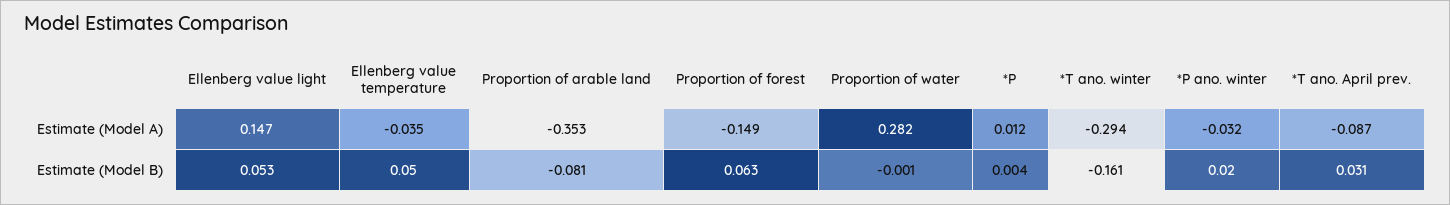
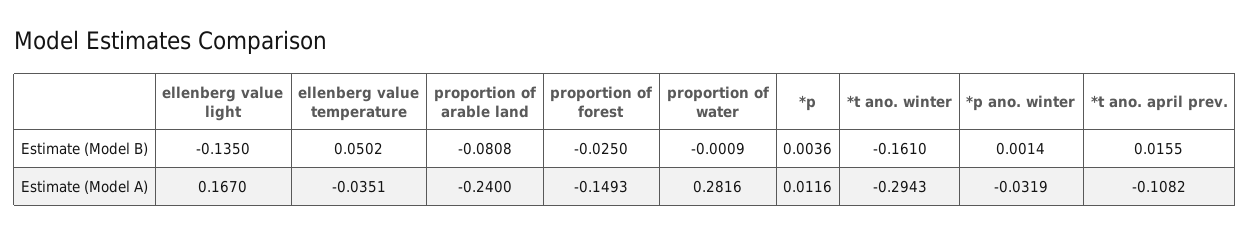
  {
    "Ellenberg value light": {
-     "Estimate (Model A)": 0.147,
+     "Estimate (Model A)": 0.167,
-     "Estimate (Model B)": 0.053
+     "Estimate (Model B)": -0.135
    },
    "Ellenberg value temperature": {
      "Estimate (Model A)": -0.0351,
      "Estimate (Model B)": 0.0502
    },
    "Proportion of arable land": {
-     "Estimate (Model A)": -0.353,
+     "Estimate (Model A)": -0.24,
      "Estimate (Model B)": -0.0808
    },
    "Proportion of forest": {
      "Estimate (Model A)": -0.1493,
-     "Estimate (Model B)": 0.063
+     "Estimate (Model B)": -0.025
    },
    "Proportion of water": {
      "Estimate (Model A)": 0.2816,
      "Estimate (Model B)": -0.0009
    },
    "*P": {
      "Estimate (Model A)": 0.0116,
      "Estimate (Model B)": 0.0036
    },
    "*T ano. winter": {
      "Estimate (Model A)": -0.2943,
      "Estimate (Model B)": -0.161
    },
    "*P ano. winter": {
      "Estimate (Model A)": -0.0319,
-     "Estimate (Model B)": 0.02
+     "Estimate (Model B)": 0.0014
    },
    "*T ano. April prev.": {
-     "Estimate (Model A)": -0.087,
+     "Estimate (Model A)": -0.1082,
-     "Estimate (Model B)": 0.031
+     "Estimate (Model B)": 0.0155
    }
  }

